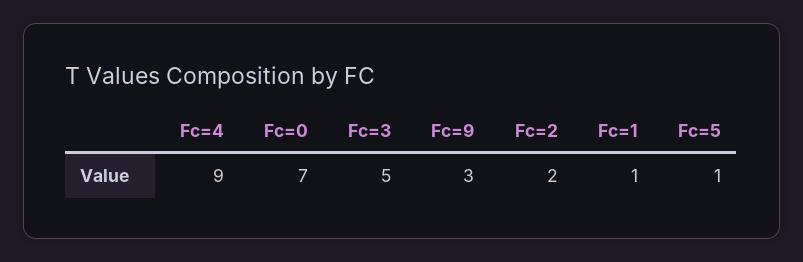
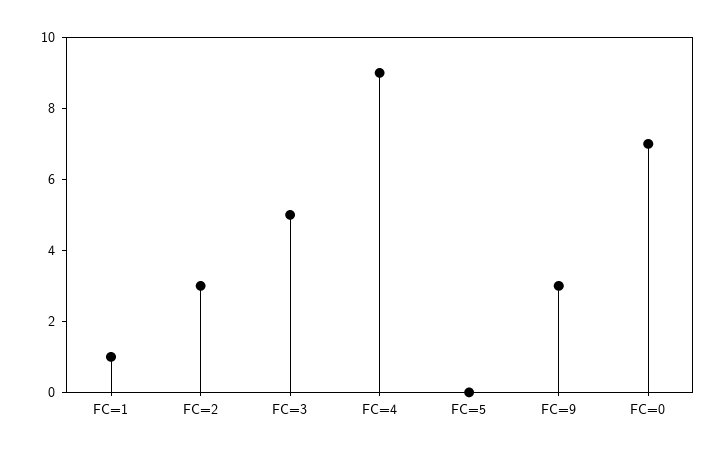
  {
    "Fc=4": 9,
    "Fc=0": 7,
    "Fc=3": 5,
    "Fc=9": 3,
-   "Fc=2": 2,
+   "Fc=2": 3,
    "Fc=1": 1,
-   "Fc=5": 1
+   "Fc=5": 0
  }

